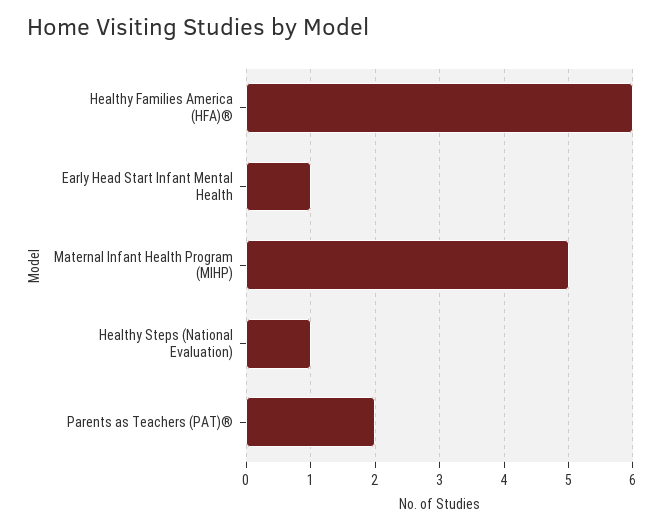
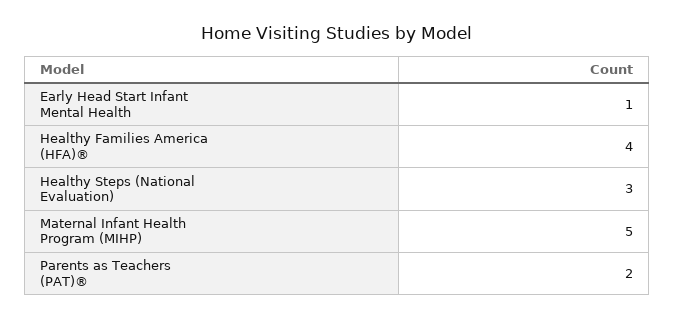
  {
-   "Healthy Families America (HFA)®": 6,
+   "Healthy Families America (HFA)®": 4,
    "Early Head Start Infant Mental Health": 1,
    "Maternal Infant Health Program (MIHP)": 5,
-   "Healthy Steps (National Evaluation)": 1,
+   "Healthy Steps (National Evaluation)": 3,
    "Parents as Teachers (PAT)®": 2
  }

